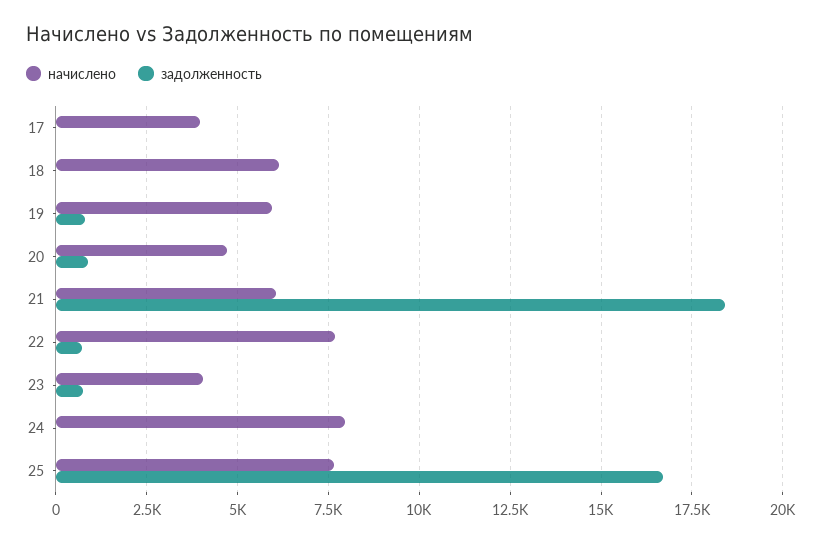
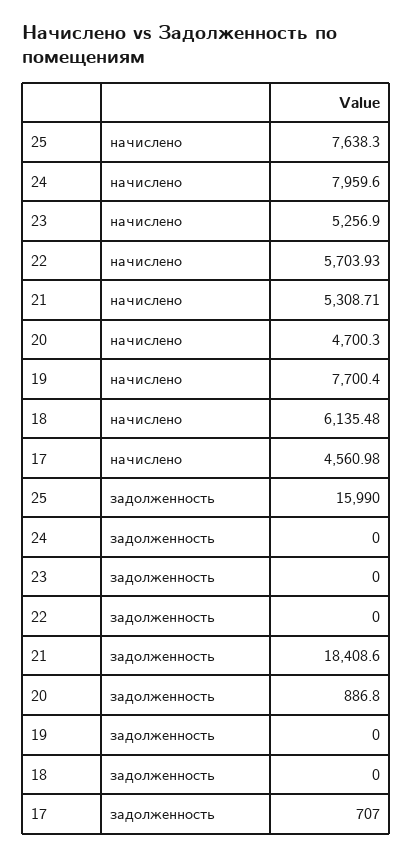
  {
    "начислено": {
-     "17": 4000,
+     "17": 4560.98,
      "18": 6135.48,
-     "19": 6000,
+     "19": 7700.4,
      "20": 4700.3,
-     "21": 6000,
+     "21": 5308.71,
-     "22": 7750,
+     "22": 5703.93,
-     "23": 4000,
+     "23": 5256.9,
      "24": 7959.6,
      "25": 7638.3
    },
    "задолженность": {
-     "17": 0,
+     "17": 707,
      "18": 0,
-     "19": 750,
+     "19": 0,
      "20": 886.8,
      "21": 18408.6,
-     "22": 750,
+     "22": 0,
-     "23": 750,
+     "23": 0,
      "24": 0,
-     "25": 16750
+     "25": 15990
    }
  }

